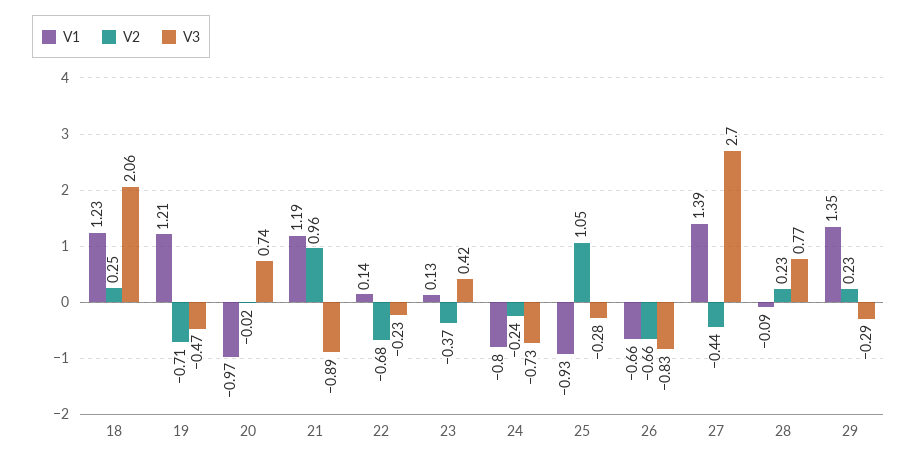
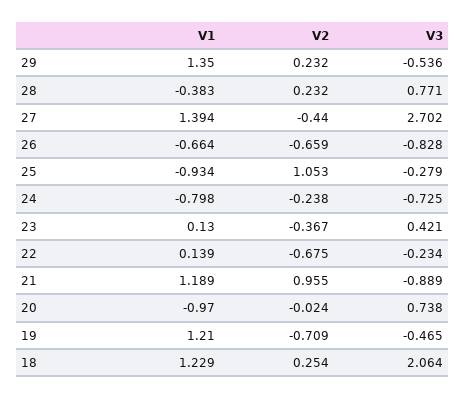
  {
    "V1": {
      "18": 1.229,
      "19": 1.21,
      "20": -0.97,
      "21": 1.189,
      "22": 0.139,
      "23": 0.13,
      "24": -0.798,
      "25": -0.934,
      "26": -0.664,
      "27": 1.394,
-     "28": -0.09,
+     "28": -0.383,
      "29": 1.35
    },
    "V2": {
      "18": 0.254,
      "19": -0.709,
      "20": -0.024,
      "21": 0.955,
      "22": -0.675,
      "23": -0.367,
      "24": -0.238,
      "25": 1.053,
      "26": -0.659,
      "27": -0.44,
      "28": 0.232,
      "29": 0.232
    },
    "V3": {
      "18": 2.064,
      "19": -0.465,
      "20": 0.738,
      "21": -0.889,
      "22": -0.234,
      "23": 0.421,
      "24": -0.725,
      "25": -0.279,
      "26": -0.828,
      "27": 2.702,
      "28": 0.771,
-     "29": -0.29
+     "29": -0.536
    }
  }

